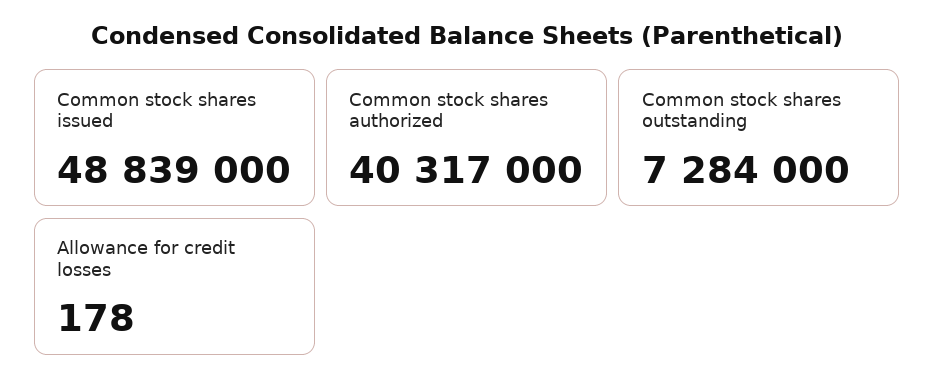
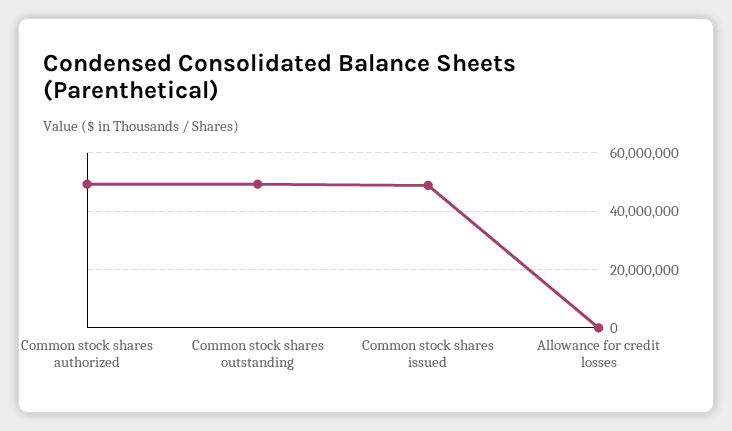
  {
    "Common stock shares issued": 48839000,
-   "Common stock shares authorized": 40317000,
+   "Common stock shares authorized": 50000000,
-   "Common stock shares outstanding": 7284000,
+   "Common stock shares outstanding": 50000000,
    "Allowance for credit losses": 178
  }

